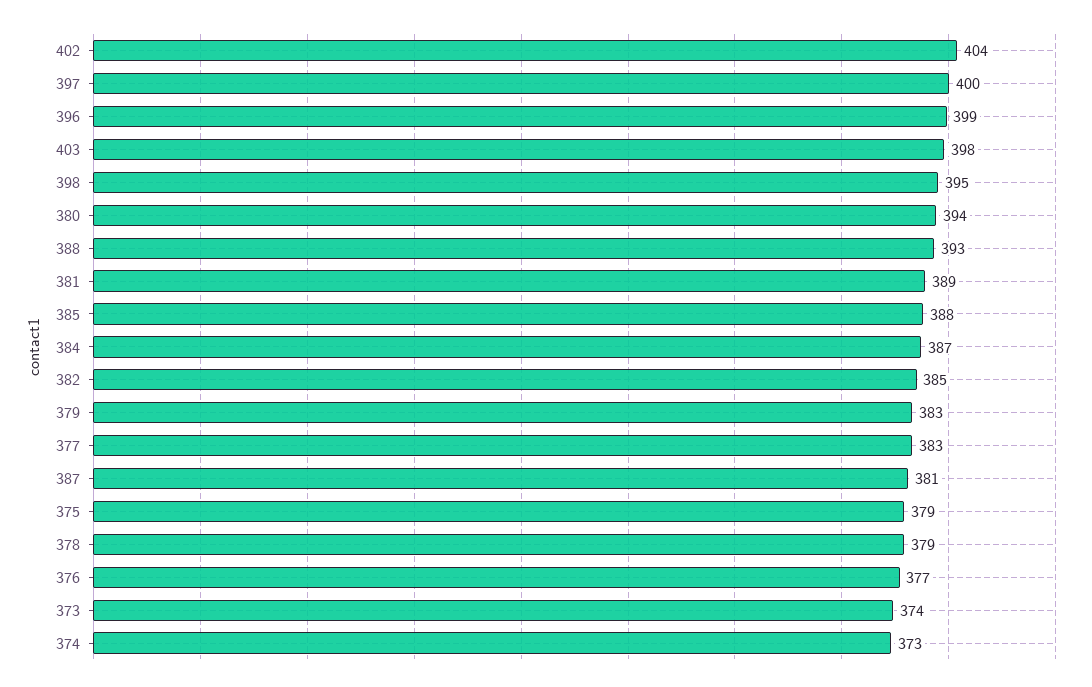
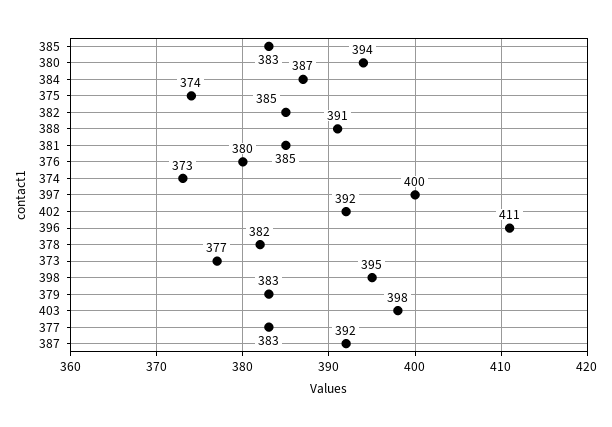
  {
-   "402": 404,
+   "402": 392,
    "397": 400,
-   "396": 399,
+   "396": 411,
    "403": 398,
    "398": 395,
    "380": 394,
-   "388": 393,
+   "388": 391,
-   "381": 389,
+   "381": 385,
-   "385": 388,
+   "385": 383,
    "384": 387,
    "382": 385,
    "379": 383,
    "377": 383,
-   "387": 381,
+   "387": 392,
-   "375": 379,
+   "375": 374,
-   "378": 379,
+   "378": 382,
-   "376": 377,
+   "376": 380,
-   "373": 374,
+   "373": 377,
    "374": 373
  }

